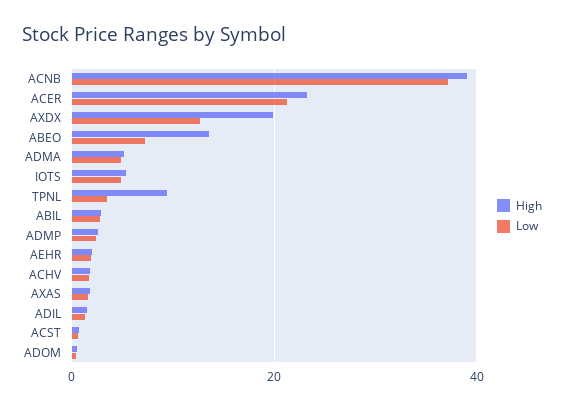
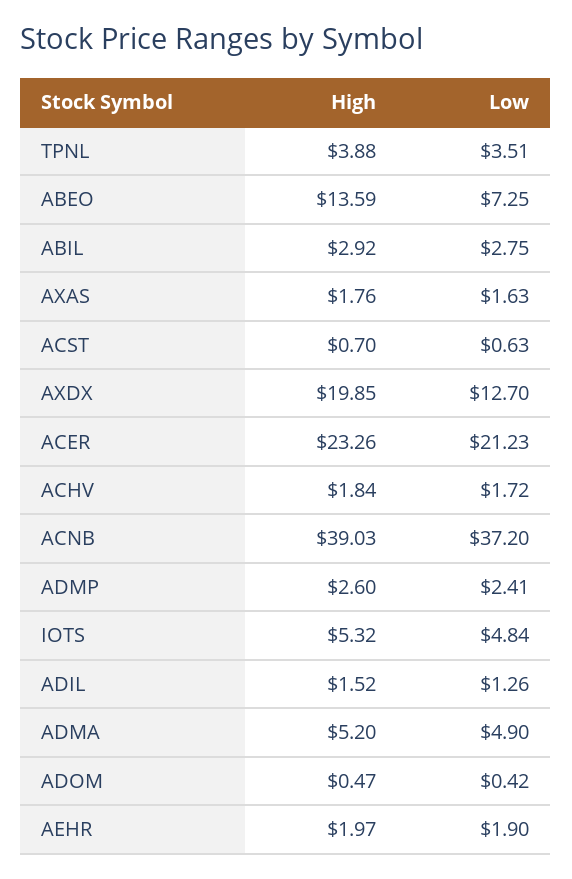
  {
    "High": {
      "ACNB": 39.03,
      "ACER": 23.26,
      "AXDX": 19.85,
      "ABEO": 13.59,
      "ADMA": 5.2,
      "IOTS": 5.32,
-     "TPNL": 10,
+     "TPNL": 3.88,
      "ABIL": 2.92,
      "ADMP": 2.6,
      "AEHR": 1.97,
      "ACHV": 1.84,
      "AXAS": 1.76,
      "ADIL": 1.52,
      "ACST": 0.7,
      "ADOM": 0.47
    },
    "Low": {
      "ACNB": 37.2,
      "ACER": 21.23,
      "AXDX": 12.7,
      "ABEO": 7.25,
      "ADMA": 4.9,
      "IOTS": 4.84,
      "TPNL": 3.51,
      "ABIL": 2.75,
      "ADMP": 2.41,
      "AEHR": 1.9,
      "ACHV": 1.72,
      "AXAS": 1.63,
      "ADIL": 1.26,
      "ACST": 0.63,
      "ADOM": 0.42
    }
  }

